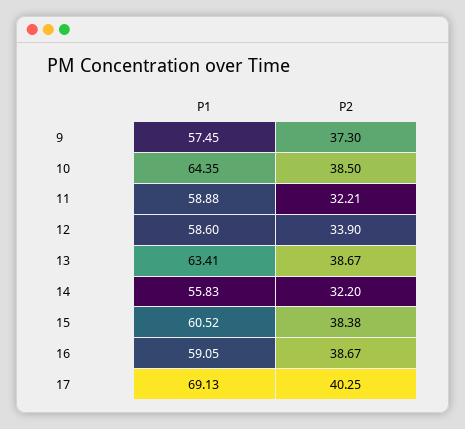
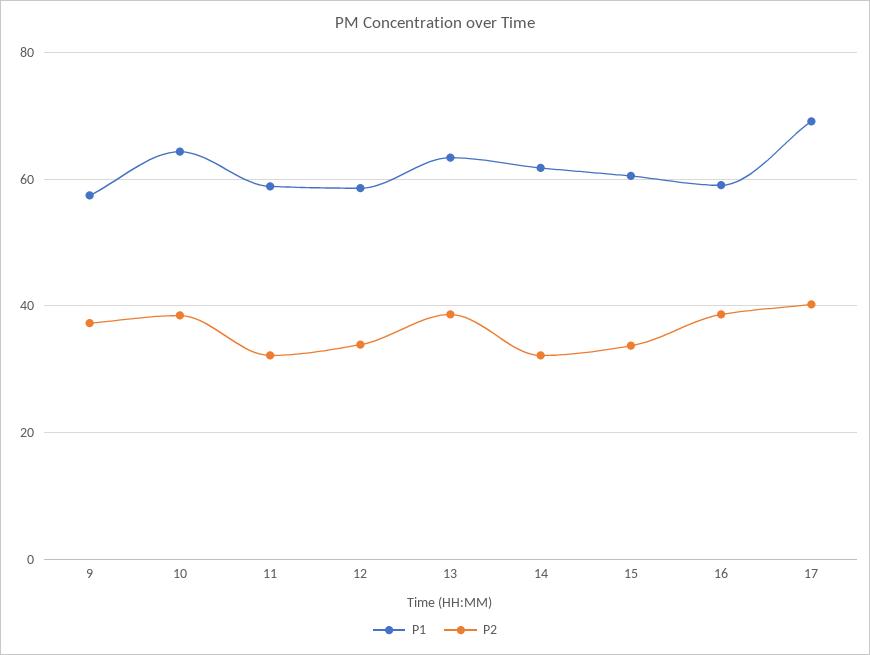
  {
    "P1": {
      "9": 57.45,
      "10": 64.35,
      "11": 58.88,
      "12": 58.6,
      "13": 63.41,
-     "14": 55.83,
+     "14": 62,
      "15": 60.52,
      "16": 59.05,
      "17": 69.13
    },
    "P2": {
      "9": 37.3,
      "10": 38.5,
      "11": 32.21,
      "12": 33.9,
      "13": 38.67,
      "14": 32.2,
-     "15": 38.38,
+     "15": 34,
      "16": 38.67,
      "17": 40.25
    }
  }

